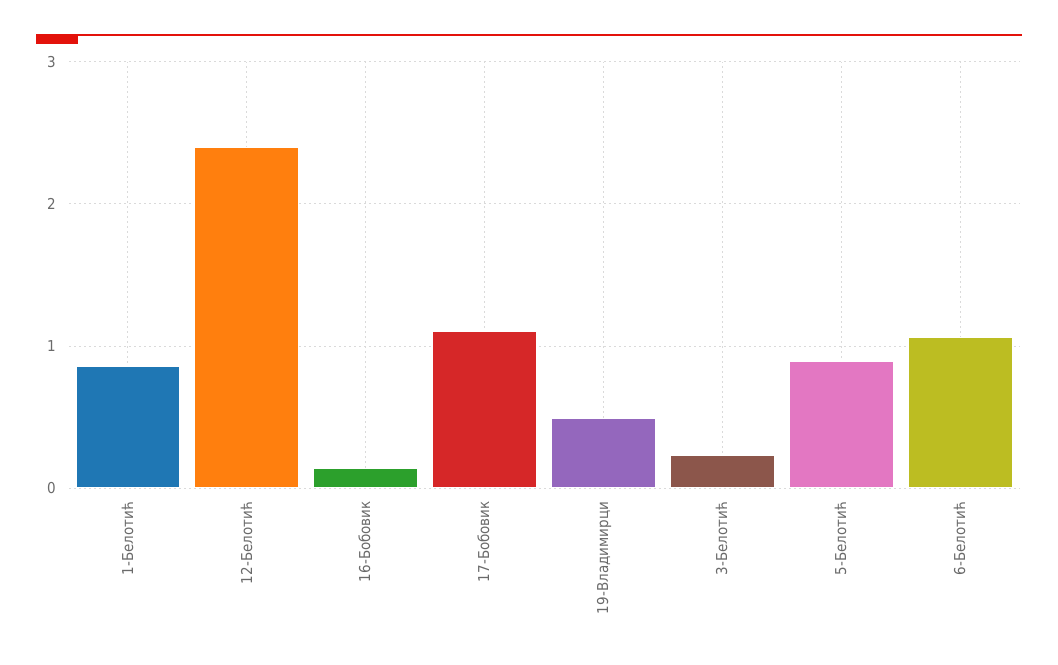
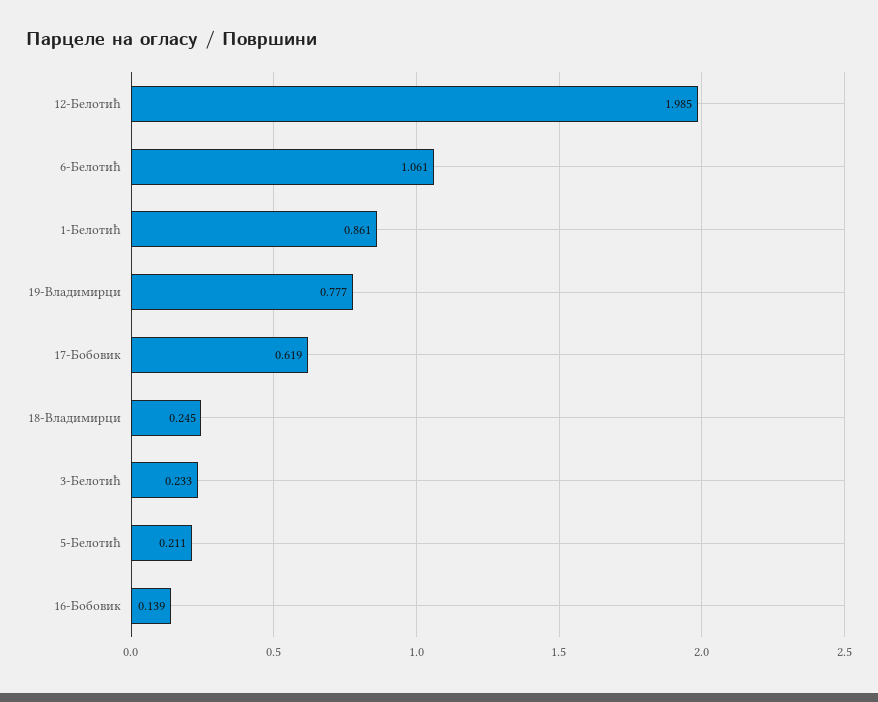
  {
    "1-Белотић": 0.861,
-   "12-Белотић": 2.4,
+   "12-Белотић": 1.985,
    "16-Бобовик": 0.139,
-   "17-Бобовик": 1.1,
+   "17-Бобовик": 0.619,
-   "19-Владимирци": 0.5,
+   "19-Владимирци": 0.777,
    "3-Белотић": 0.233,
-   "5-Белотић": 0.9,
+   "5-Белотић": 0.211,
-   "6-Белотић": 1.061
+   "6-Белотић": 1.061,
+   "18-Владимирци": 0.245
  }

